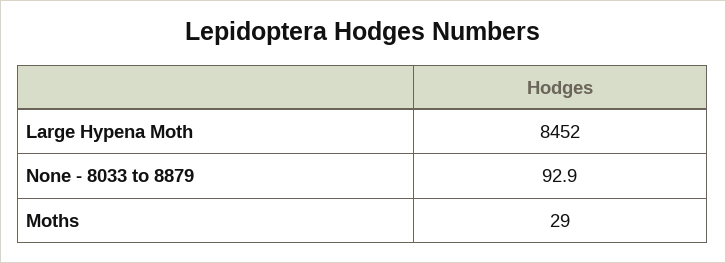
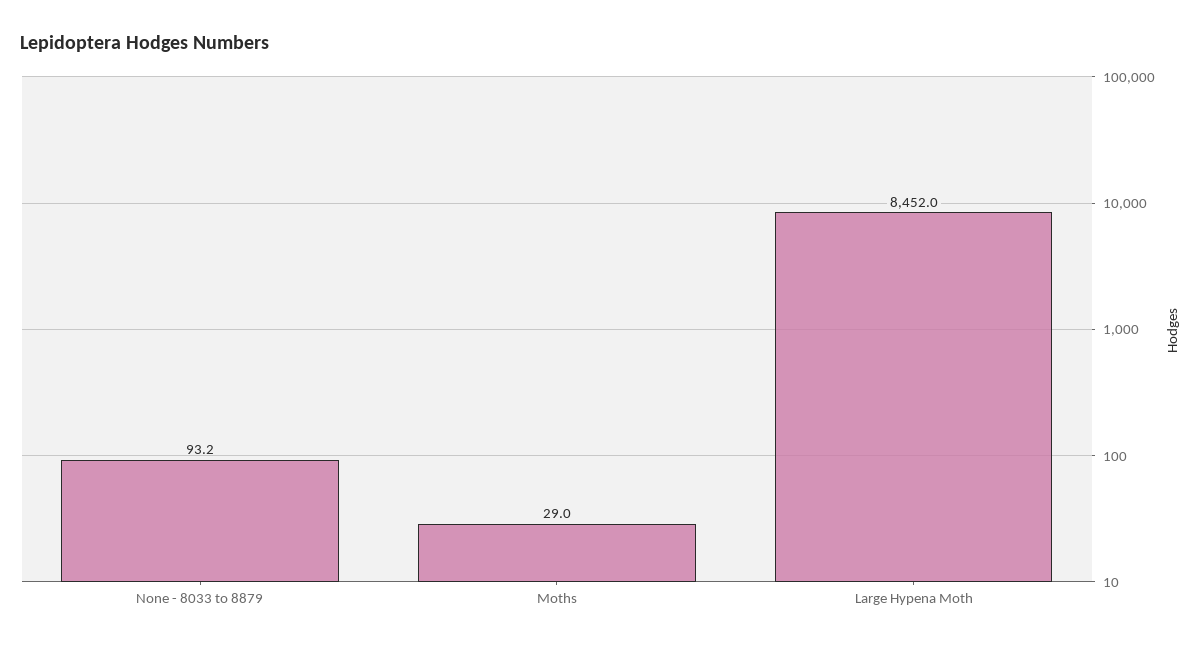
  {
    "Large Hypena Moth": 8452,
-   "None - 8033 to 8879": 92.9,
+   "None - 8033 to 8879": 93.2,
    "Moths": 29
  }

